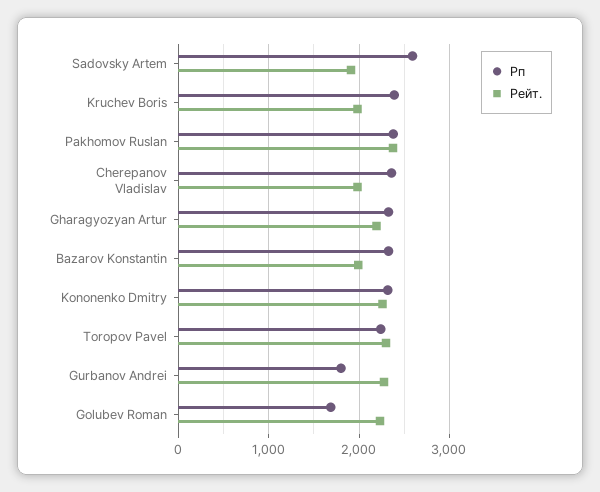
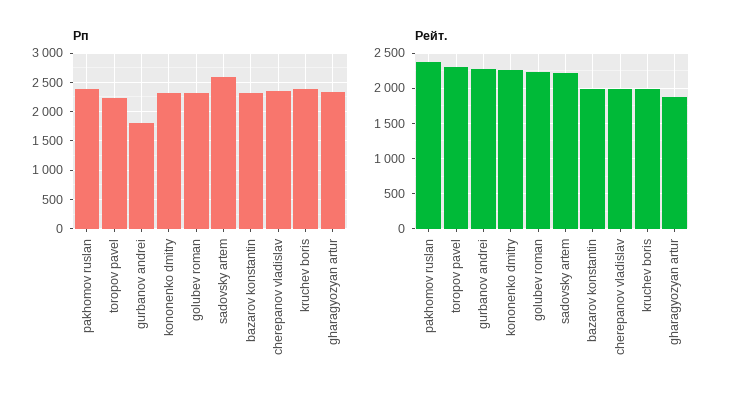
  {
    "Рп": {
      "Sadovsky Artem": 2600,
      "Kruchev Boris": 2400,
      "Pakhomov Ruslan": 2400,
      "Cherepanov Vladislav": 2400,
      "Gharagyozyan Artur": 2300,
      "Bazarov Konstantin": 2300,
      "Kononenko Dmitry": 2300,
      "Toropov Pavel": 2200,
      "Gurbanov Andrei": 1800,
-     "Golubev Roman": 1700
+     "Golubev Roman": 2250
    },
    "Рейт.": {
-     "Sadovsky Artem": 1900,
+     "Sadovsky Artem": 2200,
      "Kruchev Boris": 2000,
      "Pakhomov Ruslan": 2400,
      "Cherepanov Vladislav": 2000,
-     "Gharagyozyan Artur": 2200,
+     "Gharagyozyan Artur": 1900,
      "Bazarov Konstantin": 2000,
      "Kononenko Dmitry": 2300,
      "Toropov Pavel": 2300,
      "Gurbanov Andrei": 2300,
      "Golubev Roman": 2200
    }
  }

